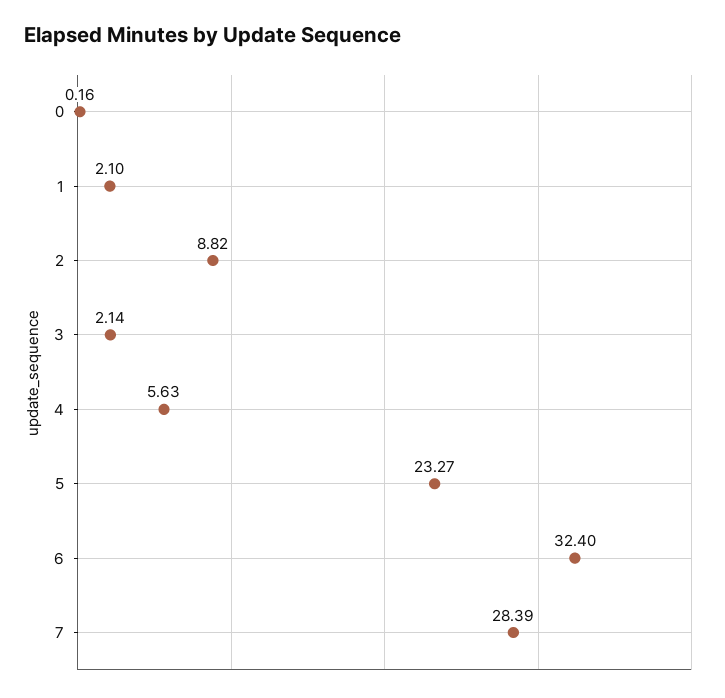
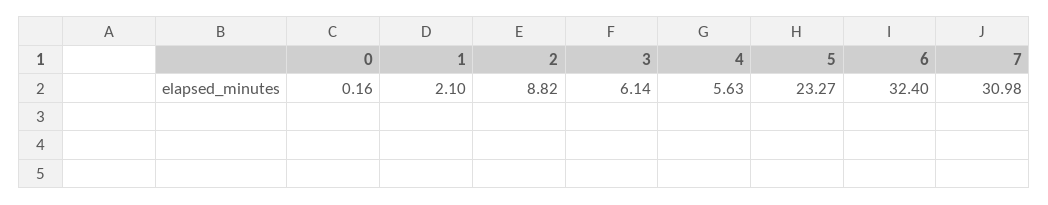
  {
    "0": 0.16,
    "1": 2.1,
    "2": 8.82,
-   "3": 2.14,
+   "3": 6.14,
    "4": 5.63,
    "5": 23.27,
    "6": 32.4,
-   "7": 28.39
+   "7": 30.98
  }

